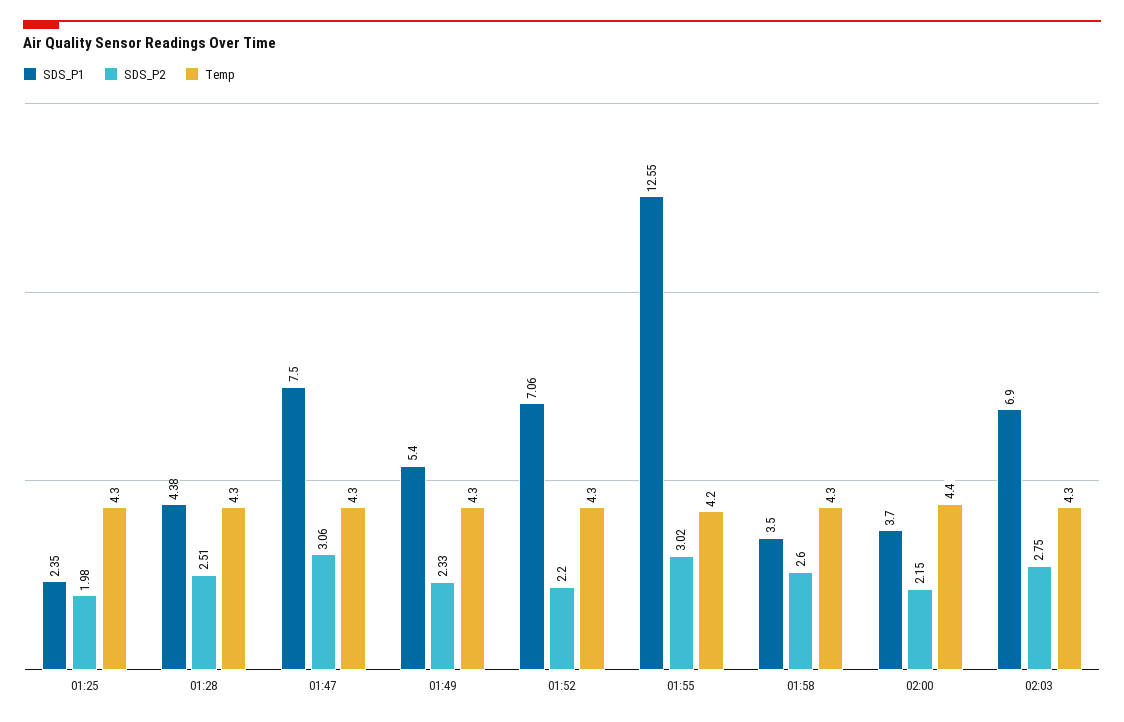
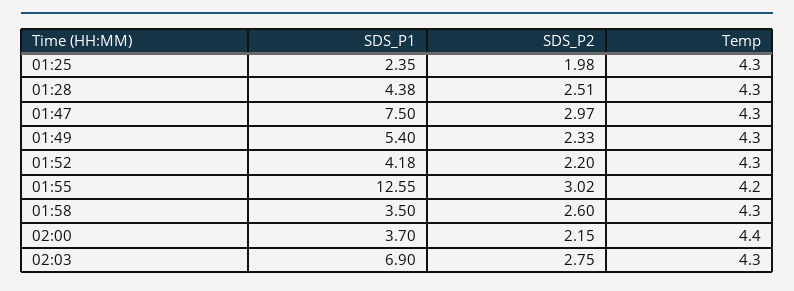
  {
    "SDS_P1": {
      "01:25": 2.35,
      "01:28": 4.38,
      "01:47": 7.5,
      "01:49": 5.4,
-     "01:52": 7.06,
+     "01:52": 4.18,
      "01:55": 12.55,
      "01:58": 3.5,
      "02:00": 3.7,
      "02:03": 6.9
    },
    "SDS_P2": {
      "01:25": 1.98,
      "01:28": 2.51,
-     "01:47": 3.06,
+     "01:47": 2.97,
      "01:49": 2.33,
      "01:52": 2.2,
      "01:55": 3.02,
      "01:58": 2.6,
      "02:00": 2.15,
      "02:03": 2.75
    },
    "Temp": {
      "01:25": 4.3,
      "01:28": 4.3,
      "01:47": 4.3,
      "01:49": 4.3,
      "01:52": 4.3,
      "01:55": 4.2,
      "01:58": 4.3,
      "02:00": 4.4,
      "02:03": 4.3
    }
  }

